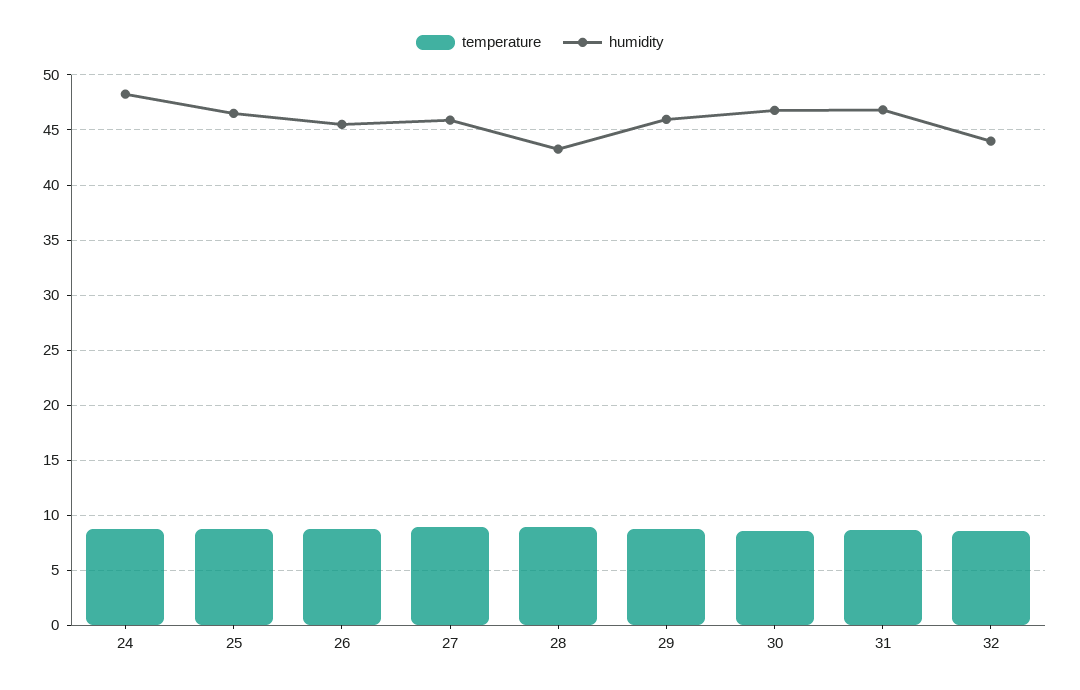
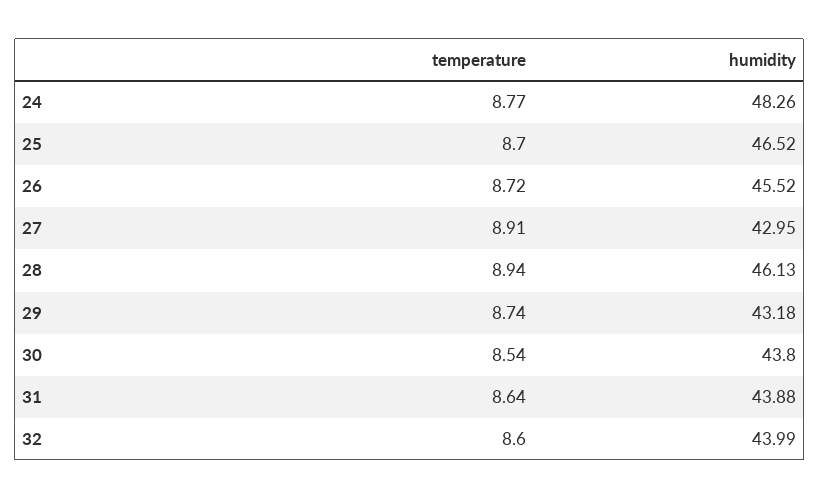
  {
    "temperature": {
      "24": 8.77,
      "25": 8.7,
      "26": 8.72,
      "27": 8.91,
      "28": 8.94,
      "29": 8.74,
      "30": 8.54,
      "31": 8.64,
      "32": 8.6
    },
    "humidity": {
      "24": 48.26,
      "25": 46.52,
      "26": 45.52,
-     "27": 46,
+     "27": 42.95,
-     "28": 43,
+     "28": 46.13,
-     "29": 46,
+     "29": 43.18,
-     "30": 47,
+     "30": 43.8,
-     "31": 47,
+     "31": 43.88,
      "32": 43.99
    }
  }

